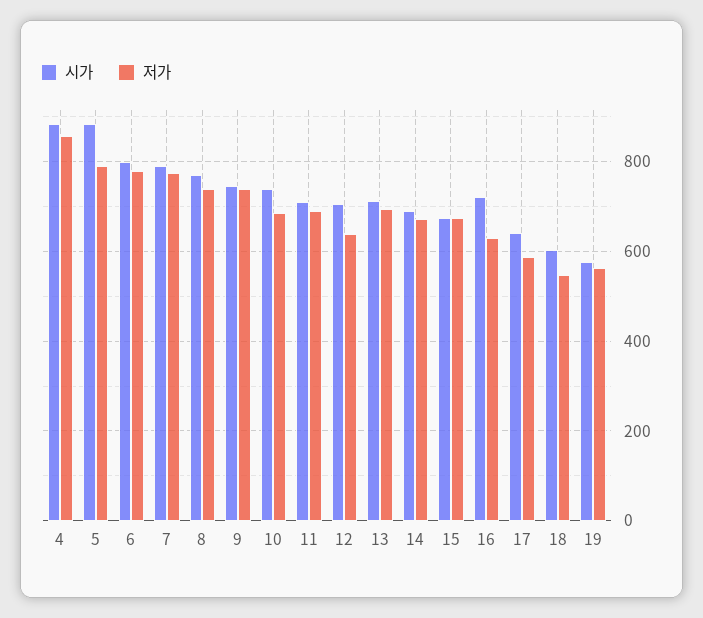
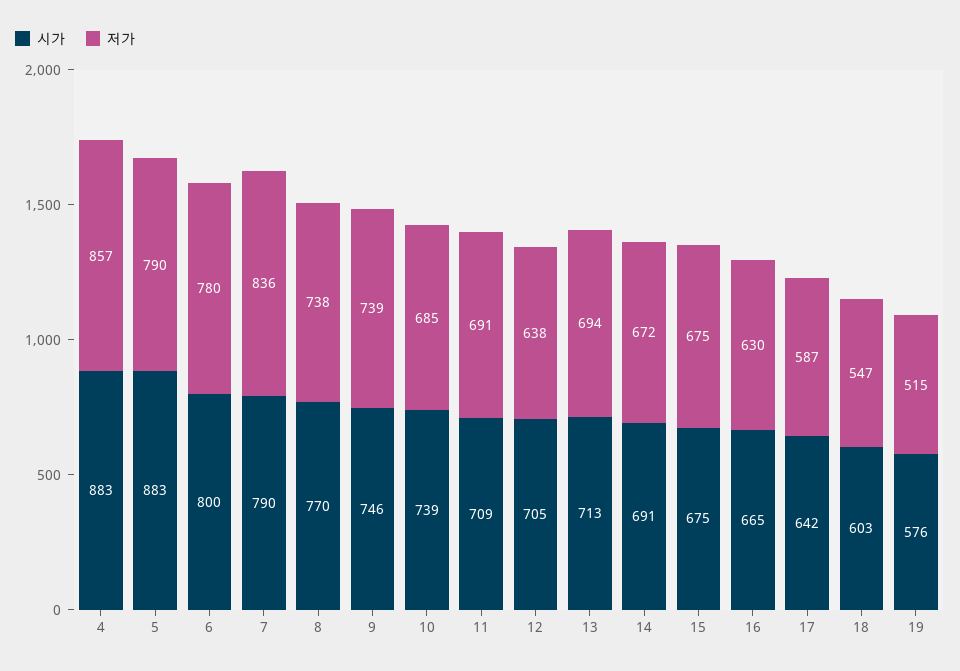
  {
    "시가": {
      "4": 883,
      "5": 883,
      "6": 800,
      "7": 790,
      "8": 770,
      "9": 746,
      "10": 739,
      "11": 709,
      "12": 705,
      "13": 713,
      "14": 691,
      "15": 675,
-     "16": 720,
+     "16": 665,
      "17": 642,
      "18": 603,
      "19": 576
    },
    "저가": {
      "4": 857,
      "5": 790,
      "6": 780,
-     "7": 780,
+     "7": 836,
      "8": 738,
      "9": 739,
      "10": 685,
      "11": 691,
      "12": 638,
      "13": 694,
      "14": 672,
      "15": 675,
      "16": 630,
      "17": 587,
      "18": 547,
-     "19": 560
+     "19": 515
    }
  }

